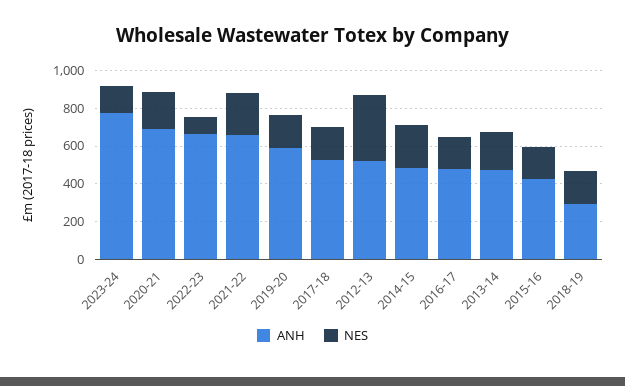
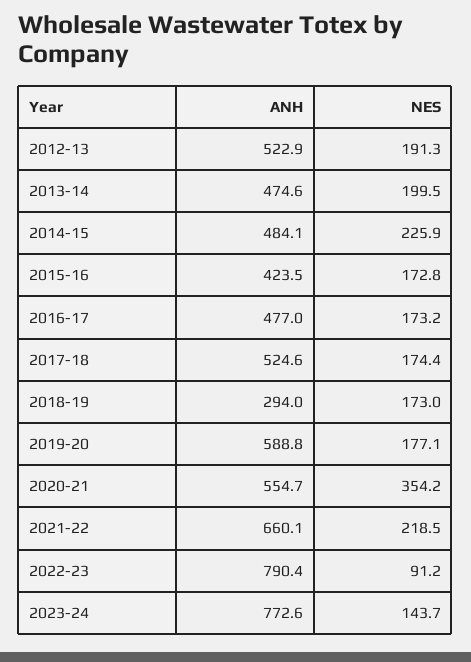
  {
    "ANH": {
      "2023-24": 772.6,
-     "2020-21": 700,
+     "2020-21": 554.7,
-     "2022-23": 650,
+     "2022-23": 790.4,
      "2021-22": 660.1,
      "2019-20": 588.8,
      "2017-18": 524.6,
      "2012-13": 522.9,
      "2014-15": 484.1,
      "2016-17": 477,
      "2013-14": 474.6,
      "2015-16": 423.5,
      "2018-19": 294
    },
    "NES": {
      "2023-24": 143.7,
-     "2020-21": 200,
+     "2020-21": 354.2,
      "2022-23": 91.2,
      "2021-22": 218.5,
      "2019-20": 177.1,
      "2017-18": 174.4,
-     "2012-13": 350,
+     "2012-13": 191.3,
      "2014-15": 225.9,
      "2016-17": 173.2,
      "2013-14": 199.5,
      "2015-16": 172.8,
      "2018-19": 173
    }
  }

